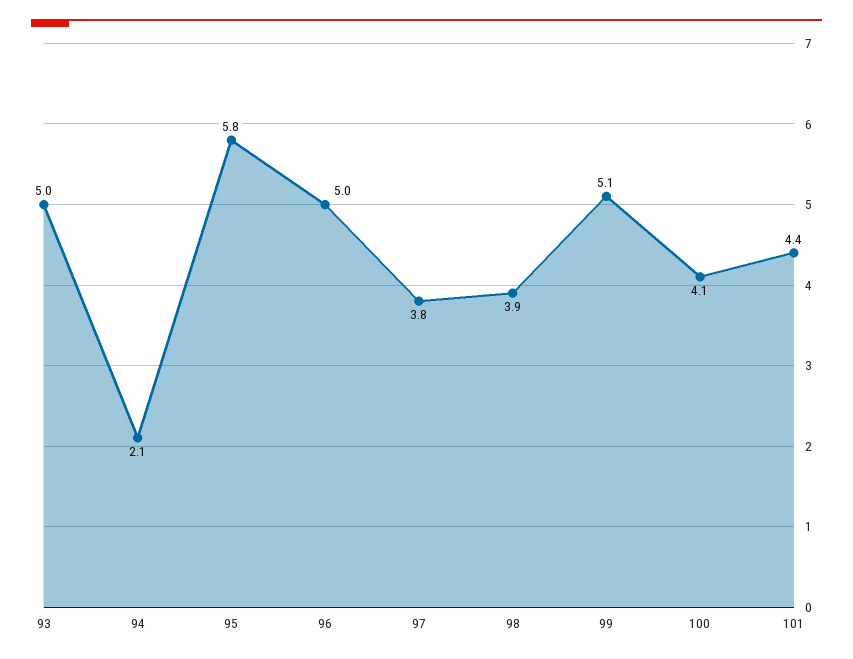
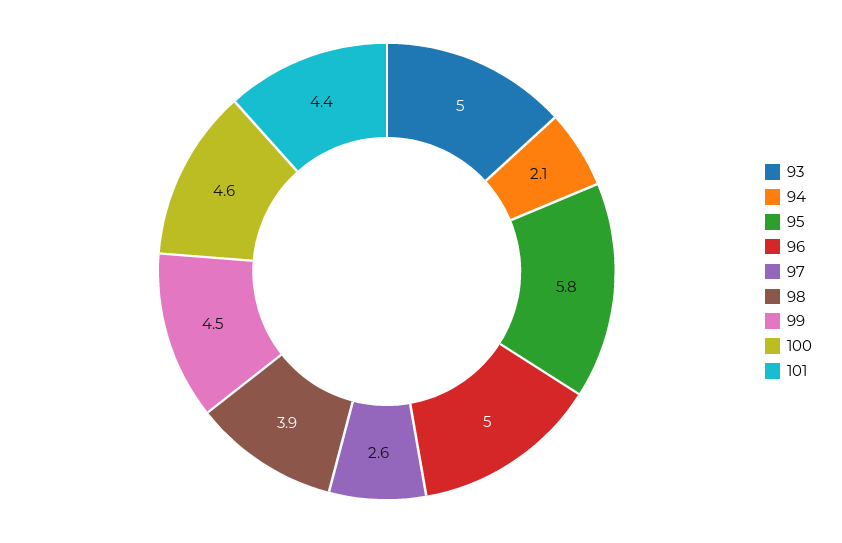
  {
    "93": 5,
    "94": 2.1,
    "95": 5.8,
    "96": 5,
-   "97": 3.8,
+   "97": 2.6,
    "98": 3.9,
-   "99": 5.1,
+   "99": 4.5,
-   "100": 4.1,
+   "100": 4.6,
    "101": 4.4
  }

